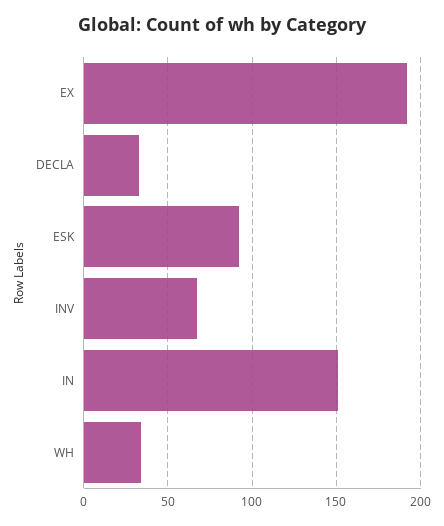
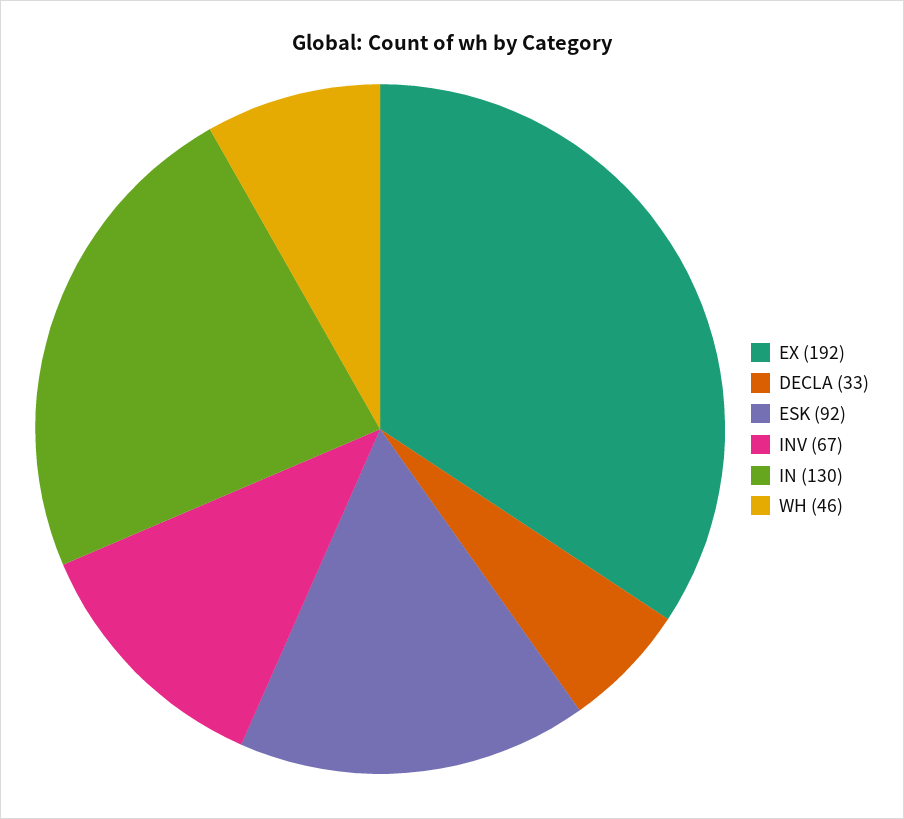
  {
    "EX": 192,
    "DECLA": 33,
    "ESK": 92,
    "INV": 67,
-   "IN": 150,
+   "IN": 130,
-   "WH": 35
+   "WH": 46
  }

